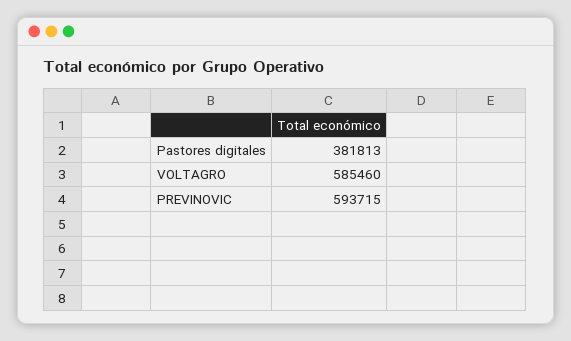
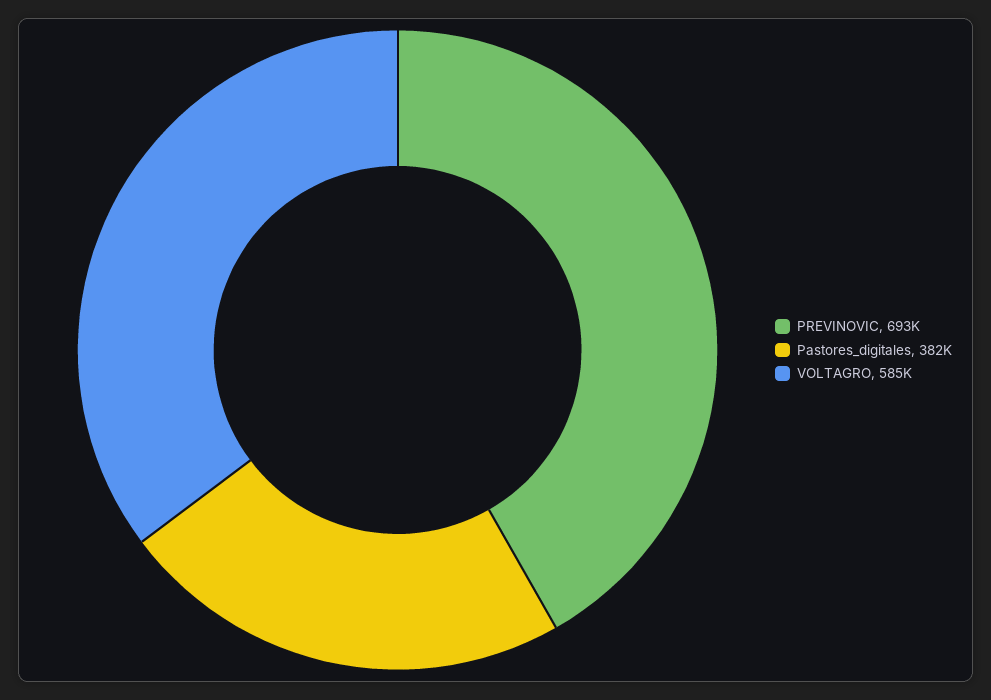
  {
    "Pastores digitales": 381813,
    "VOLTAGRO": 585460,
-   "PREVINOVIC": 593715
+   "PREVINOVIC": 693000
  }

